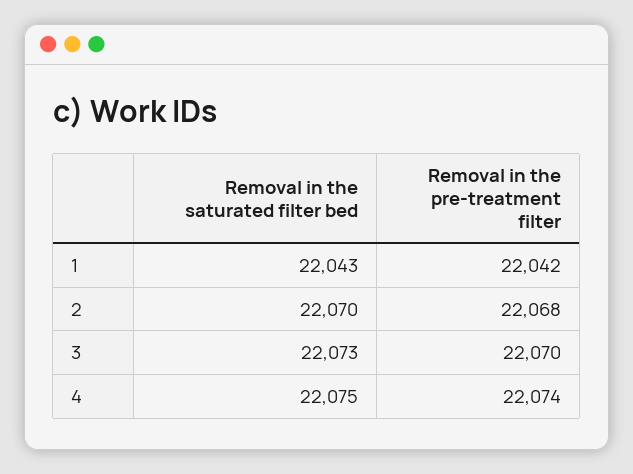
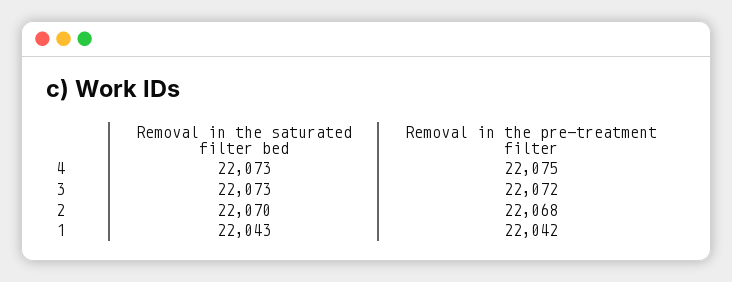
  {
    "Removal in the saturated filter bed": {
      "1": 22043,
      "2": 22070,
      "3": 22073,
-     "4": 22075
+     "4": 22073
    },
    "Removal in the pre-treatment filter": {
      "1": 22042,
      "2": 22068,
-     "3": 22070,
+     "3": 22072,
-     "4": 22074
+     "4": 22075
    }
  }

